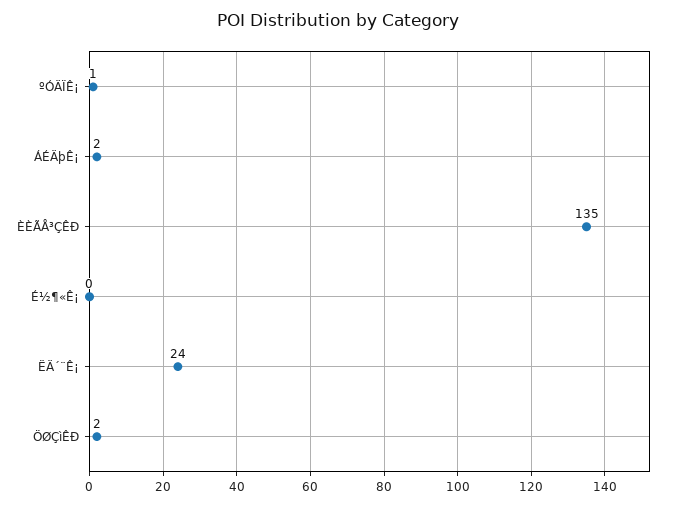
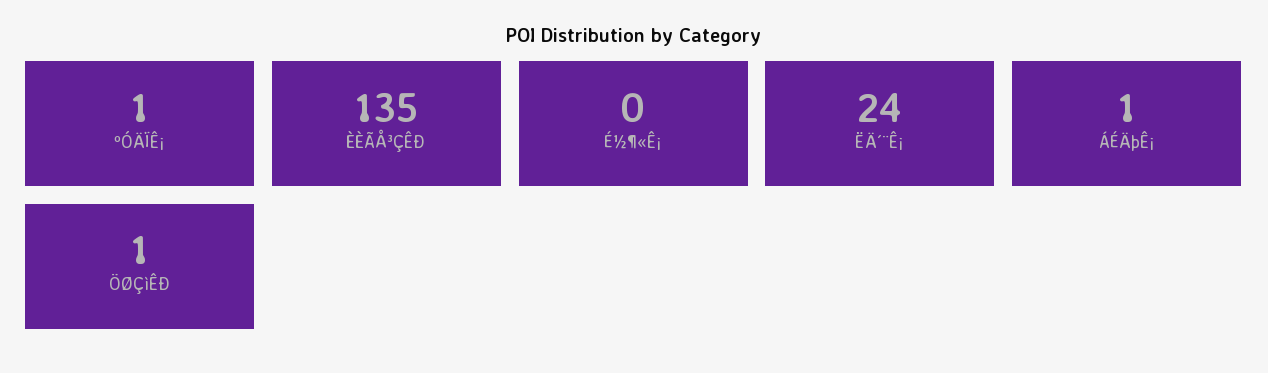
  {
    "ºÓÄÏÊ¡": 1,
-   "ÁÉÄþÊ¡": 2,
+   "ÁÉÄþÊ¡": 1,
    "ÈÈÃÅ³ÇÊÐ": 135,
    "É½¶«Ê¡": 0,
    "ËÄ´¨Ê¡": 24,
-   "ÖØÇìÊÐ": 2
+   "ÖØÇìÊÐ": 1
  }

